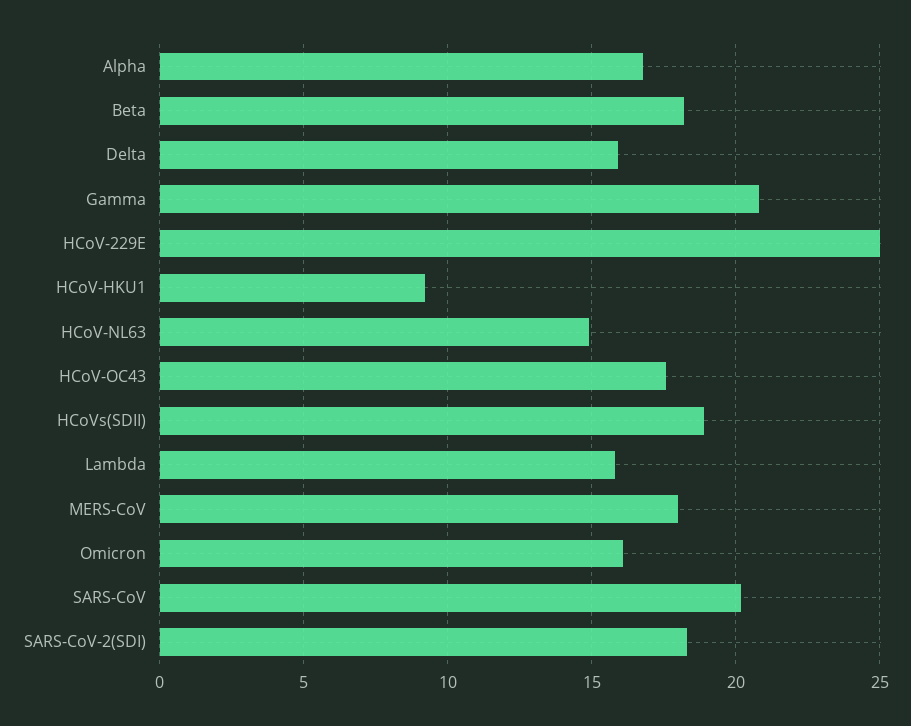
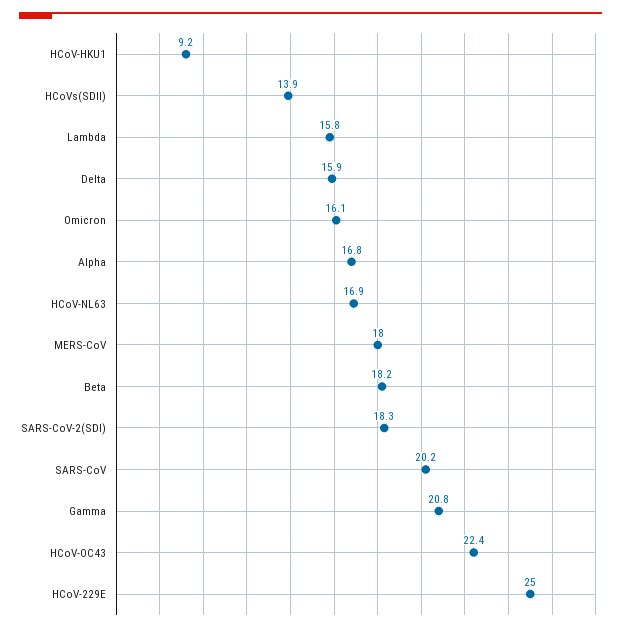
  {
    "Alpha": 16.8,
    "Beta": 18.2,
    "Delta": 15.9,
    "Gamma": 20.8,
    "HCoV-229E": 25,
    "HCoV-HKU1": 9.2,
-   "HCoV-NL63": 15,
+   "HCoV-NL63": 16.9,
-   "HCoV-OC43": 17.5,
+   "HCoV-OC43": 22.4,
-   "HCoVs(SDII)": 19,
+   "HCoVs(SDII)": 13.9,
    "Lambda": 15.8,
    "MERS-CoV": 18,
    "Omicron": 16.1,
    "SARS-CoV": 20.2,
    "SARS-CoV-2(SDI)": 18.3
  }

